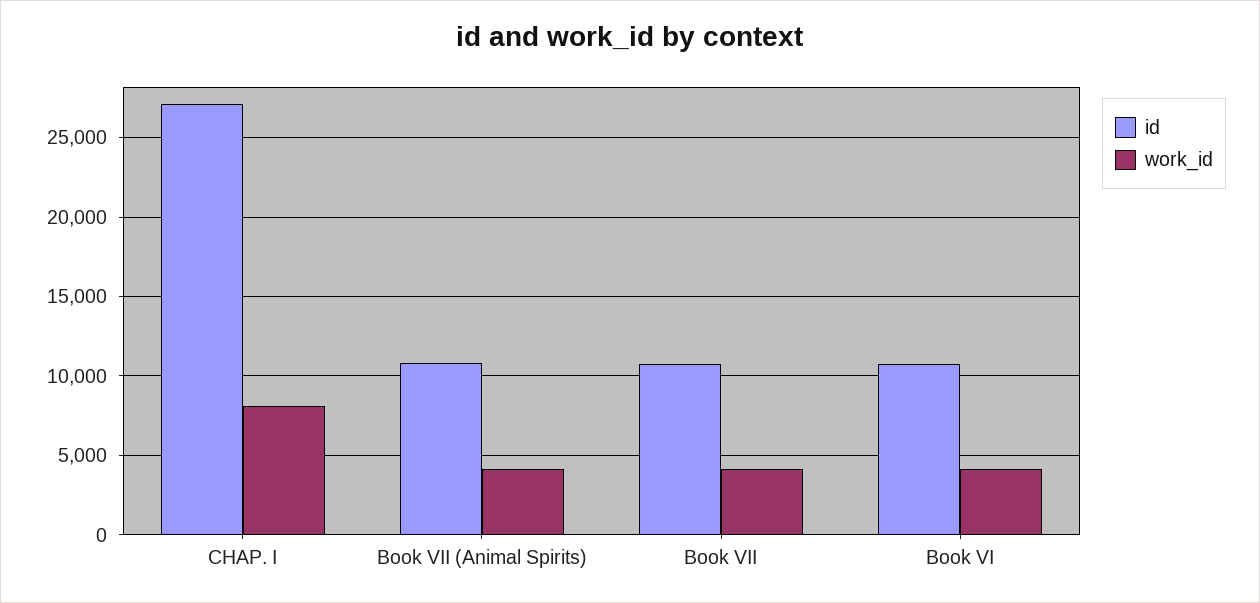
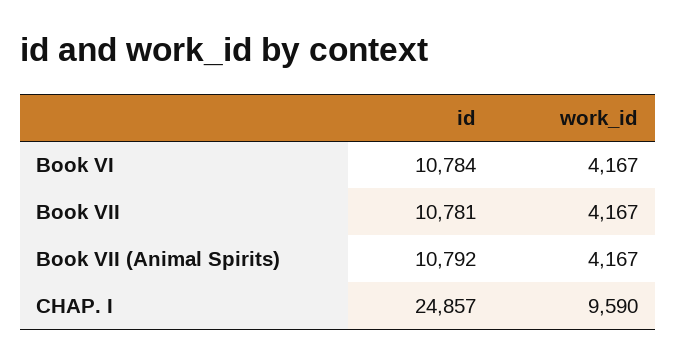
  {
    "id": {
-     "CHAP. I": 27000,
+     "CHAP. I": 24857,
      "Book VII (Animal Spirits)": 10792,
      "Book VII": 10781,
      "Book VI": 10784
    },
    "work_id": {
-     "CHAP. I": 8000,
+     "CHAP. I": 9590,
      "Book VII (Animal Spirits)": 4167,
      "Book VII": 4167,
      "Book VI": 4167
    }
  }

